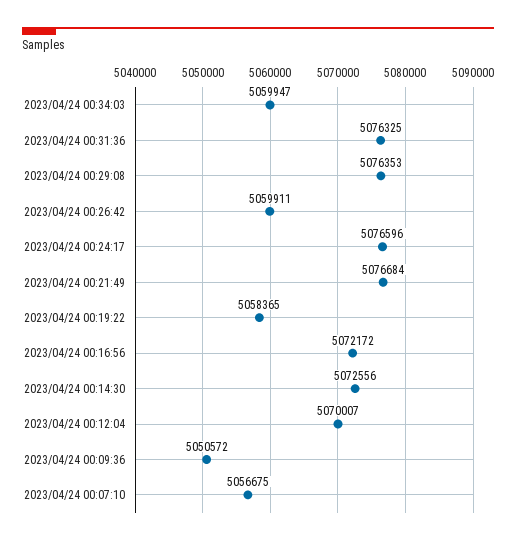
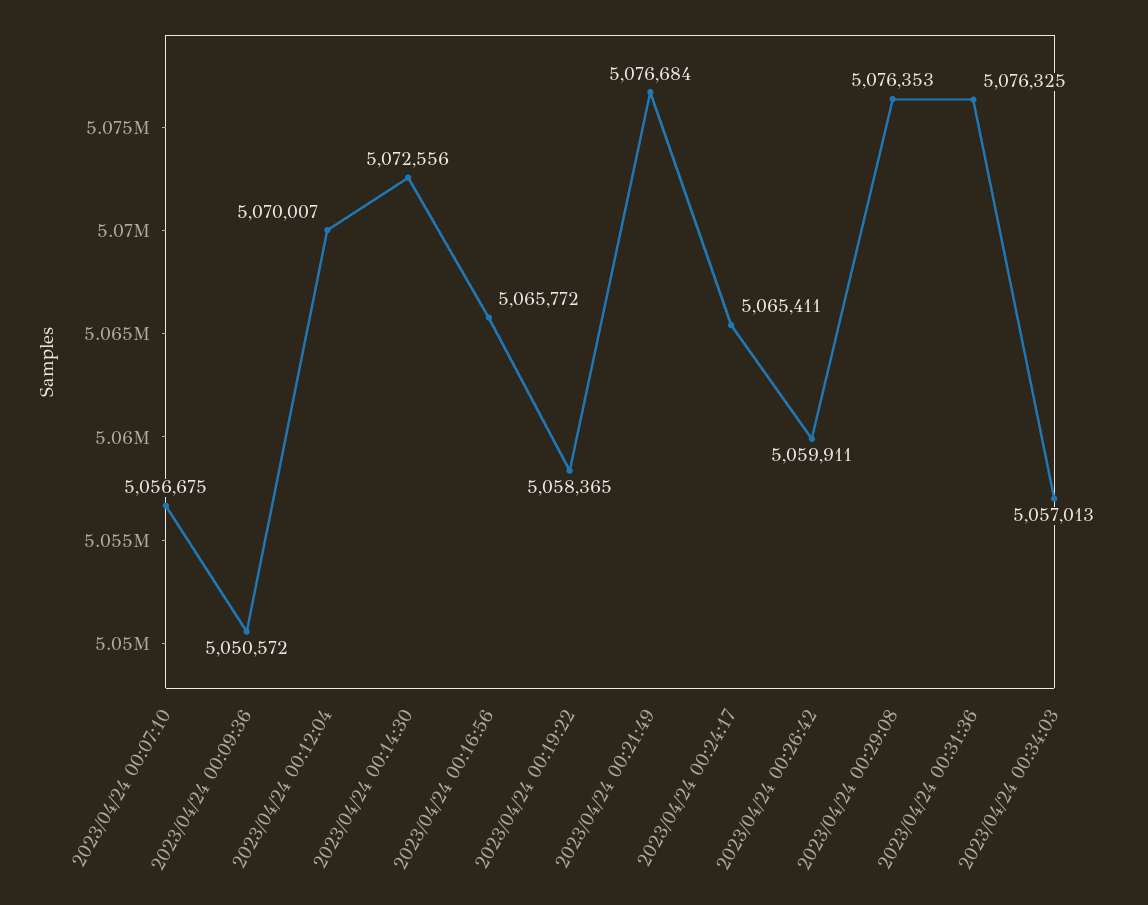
  {
-   "2023/04/24 00:34:03": 5059947,
+   "2023/04/24 00:34:03": 5057013,
    "2023/04/24 00:31:36": 5076325,
    "2023/04/24 00:29:08": 5076353,
    "2023/04/24 00:26:42": 5059911,
-   "2023/04/24 00:24:17": 5076596,
+   "2023/04/24 00:24:17": 5065411,
    "2023/04/24 00:21:49": 5076684,
    "2023/04/24 00:19:22": 5058365,
-   "2023/04/24 00:16:56": 5072172,
+   "2023/04/24 00:16:56": 5065772,
    "2023/04/24 00:14:30": 5072556,
    "2023/04/24 00:12:04": 5070007,
    "2023/04/24 00:09:36": 5050572,
    "2023/04/24 00:07:10": 5056675
  }

